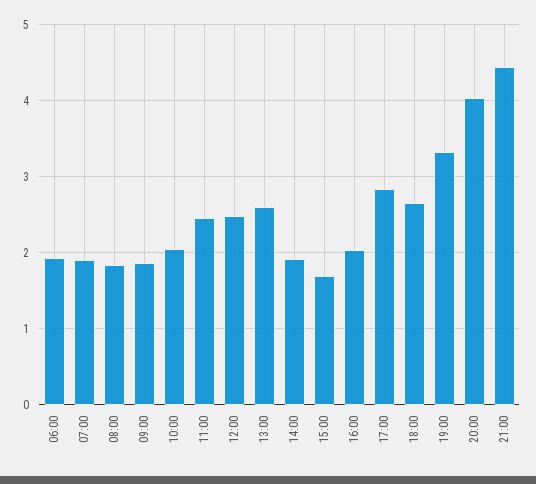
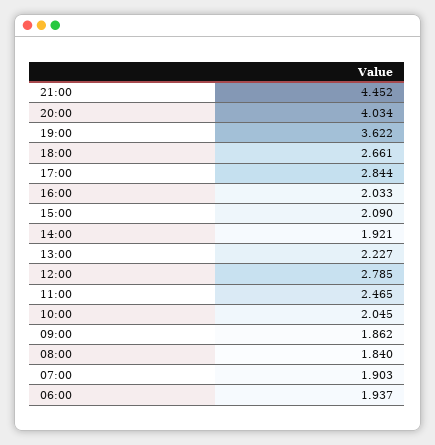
  {
    "06:00": 1.937,
    "07:00": 1.903,
    "08:00": 1.84,
    "09:00": 1.862,
    "10:00": 2.045,
    "11:00": 2.465,
-   "12:00": 2.5,
+   "12:00": 2.785,
-   "13:00": 2.6,
+   "13:00": 2.227,
    "14:00": 1.921,
-   "15:00": 1.7,
+   "15:00": 2.09,
    "16:00": 2.033,
    "17:00": 2.844,
    "18:00": 2.661,
-   "19:00": 3.3,
+   "19:00": 3.622,
    "20:00": 4.034,
    "21:00": 4.452
  }

